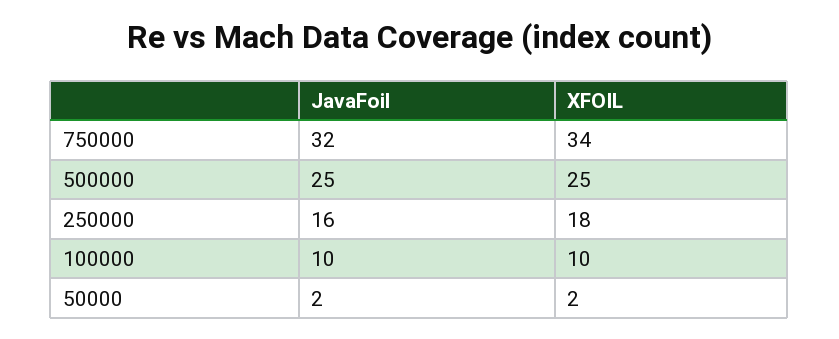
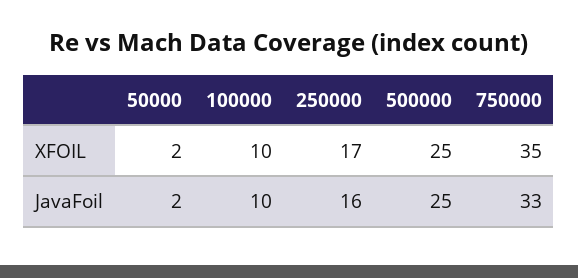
  {
    "JavaFoil": {
-     "750000": 32,
+     "750000": 33,
      "500000": 25,
      "250000": 16,
      "100000": 10,
      "50000": 2
    },
    "XFOIL": {
-     "750000": 34,
+     "750000": 35,
      "500000": 25,
-     "250000": 18,
+     "250000": 17,
      "100000": 10,
      "50000": 2
    }
  }

